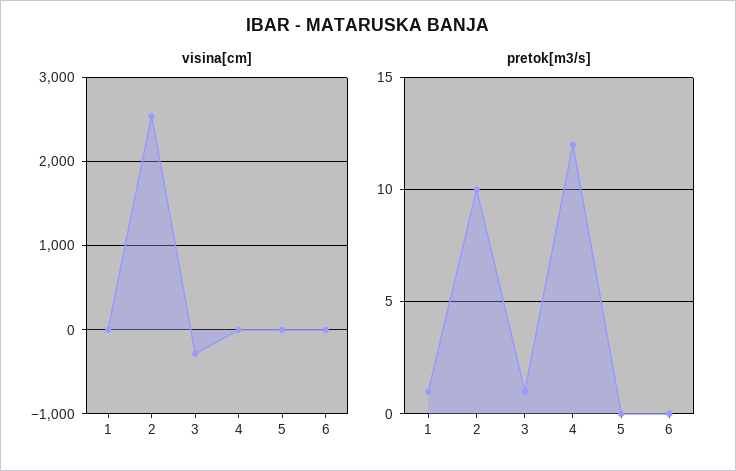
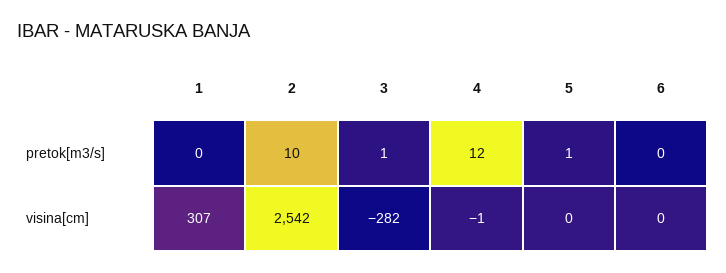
  {
    "visina[cm]": {
-     "1": 0,
+     "1": 307,
      "2": 2542,
      "3": -282,
      "4": -1,
      "5": 0,
      "6": 0
    },
    "pretok[m3/s]": {
-     "1": 1,
+     "1": 0,
      "2": 10,
      "3": 1,
      "4": 12,
-     "5": 0,
+     "5": 1,
      "6": 0
    }
  }

